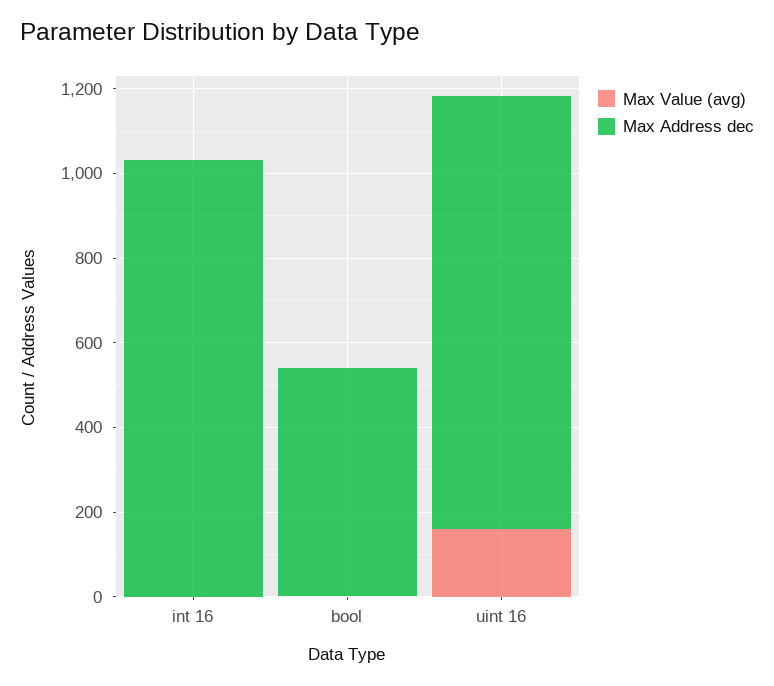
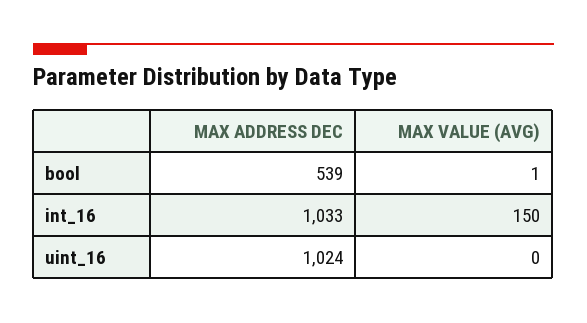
  {
    "Max Value (avg)": {
-     "int 16": 0,
+     "int 16": 150,
      "bool": 1,
-     "uint 16": 150
+     "uint 16": 0
    },
    "Max Address dec": {
      "int 16": 1033,
      "bool": 539,
      "uint 16": 1024
    }
  }

